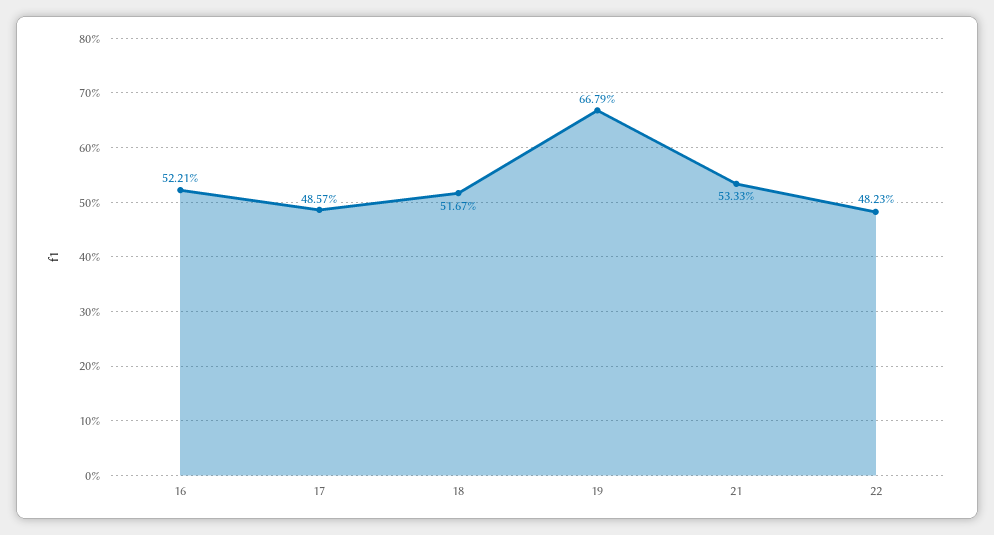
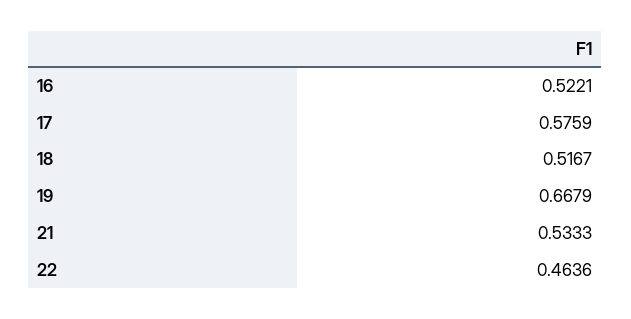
  {
    "16": 0.5221,
-   "17": 0.4857,
+   "17": 0.5759,
    "18": 0.5167,
    "19": 0.6679,
    "21": 0.5333,
-   "22": 0.4823
+   "22": 0.4636
  }

